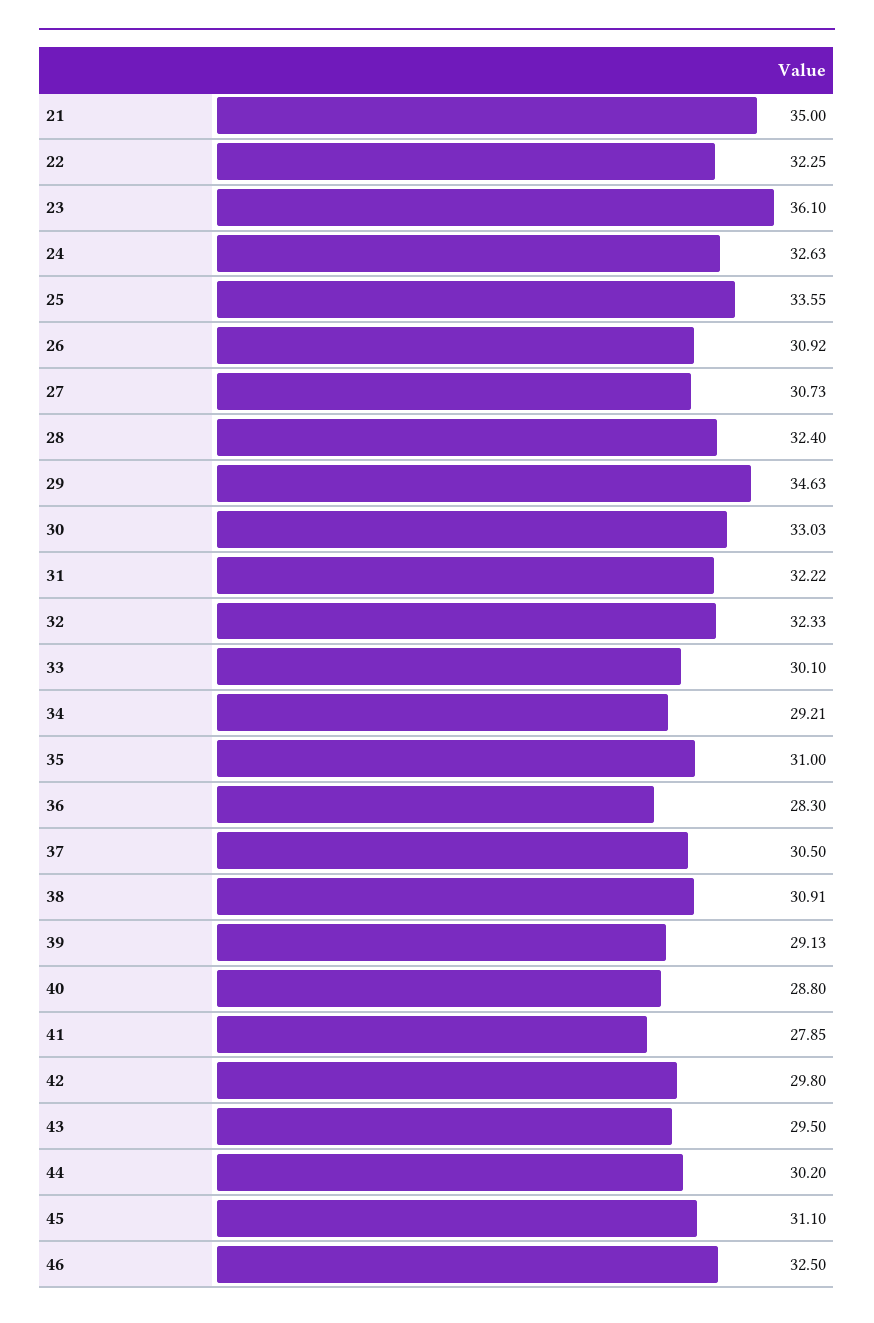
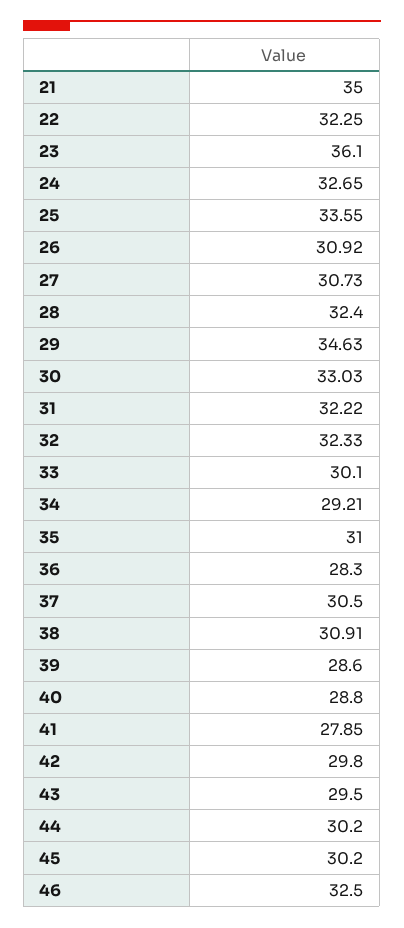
  {
    "21": 35,
    "22": 32.25,
    "23": 36.1,
-   "24": 32.63,
+   "24": 32.65,
    "25": 33.55,
    "26": 30.92,
    "27": 30.73,
    "28": 32.4,
    "29": 34.63,
    "30": 33.03,
    "31": 32.22,
    "32": 32.33,
    "33": 30.1,
    "34": 29.21,
    "35": 31,
    "36": 28.3,
    "37": 30.5,
    "38": 30.91,
-   "39": 29.13,
+   "39": 28.6,
    "40": 28.8,
    "41": 27.85,
    "42": 29.8,
    "43": 29.5,
    "44": 30.2,
-   "45": 31.1,
+   "45": 30.2,
    "46": 32.5
  }

